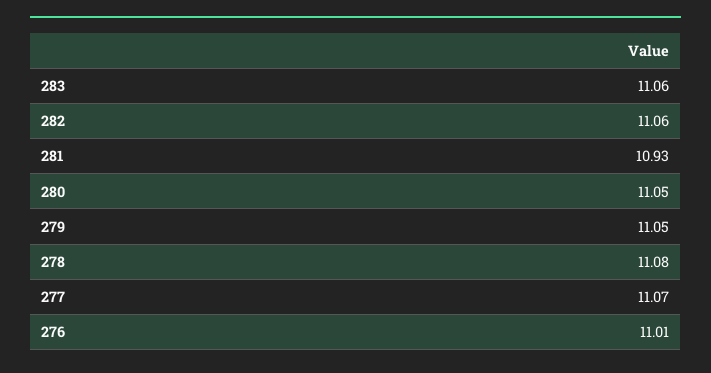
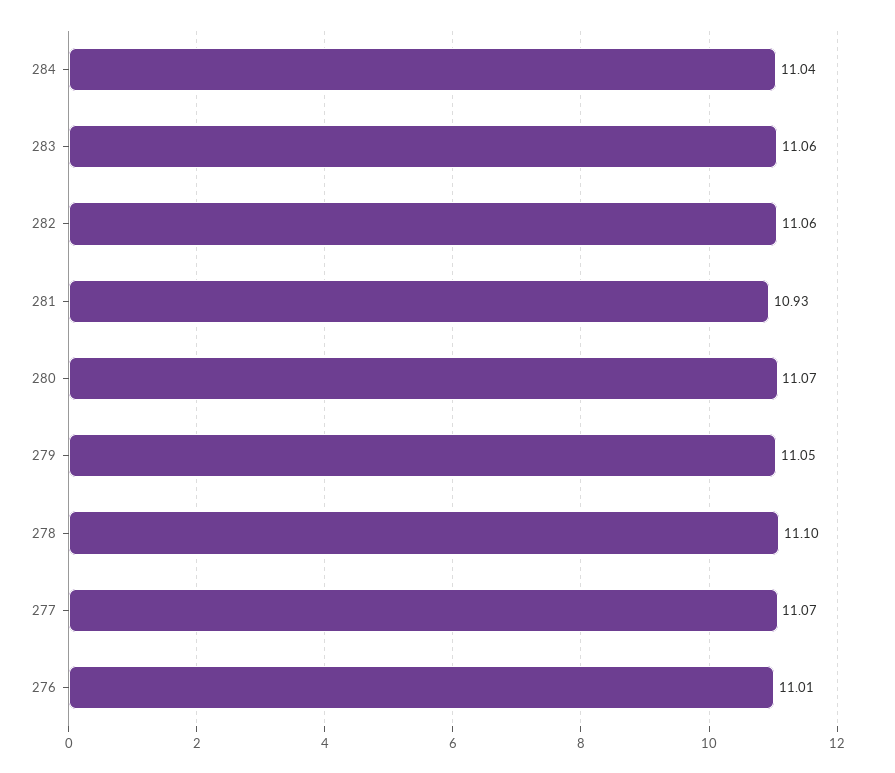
  {
    "283": 11.06,
    "282": 11.06,
    "281": 10.93,
-   "280": 11.05,
+   "280": 11.07,
    "279": 11.05,
-   "278": 11.08,
+   "278": 11.1,
    "277": 11.07,
-   "276": 11.01
+   "276": 11.01,
+   "284": 11.04
  }

